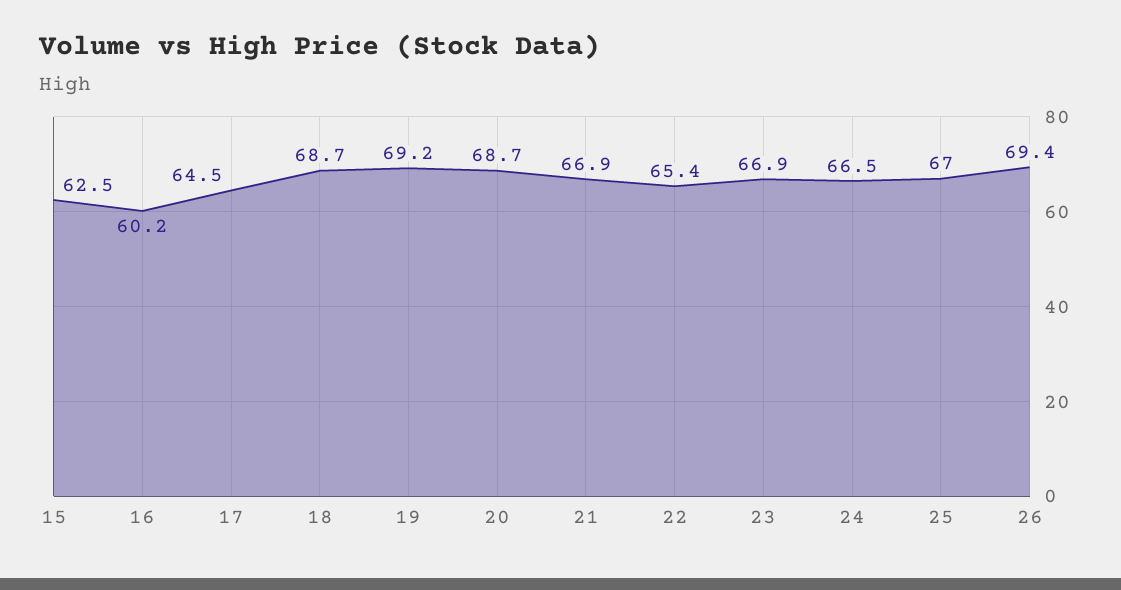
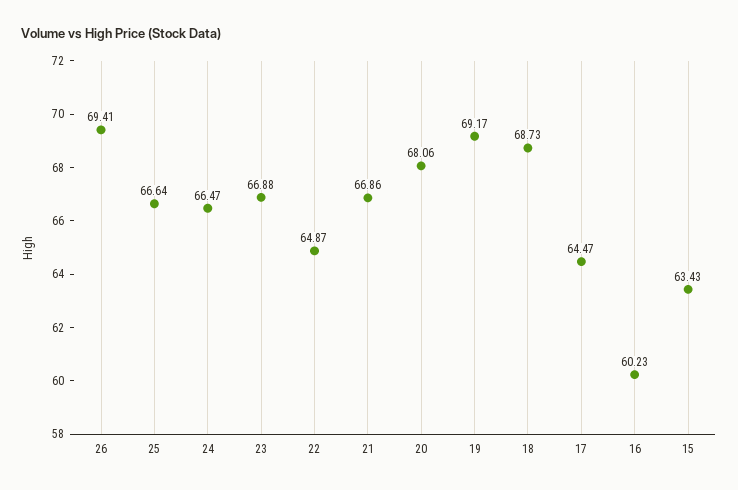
  {
-   "15": 62.5,
+   "15": 63.43,
    "16": 60.23,
    "17": 64.47,
    "18": 68.73,
    "19": 69.17,
-   "20": 68.7,
+   "20": 68.06,
    "21": 66.86,
-   "22": 65.4,
+   "22": 64.87,
    "23": 66.88,
    "24": 66.47,
-   "25": 67,
+   "25": 66.64,
    "26": 69.41
  }

